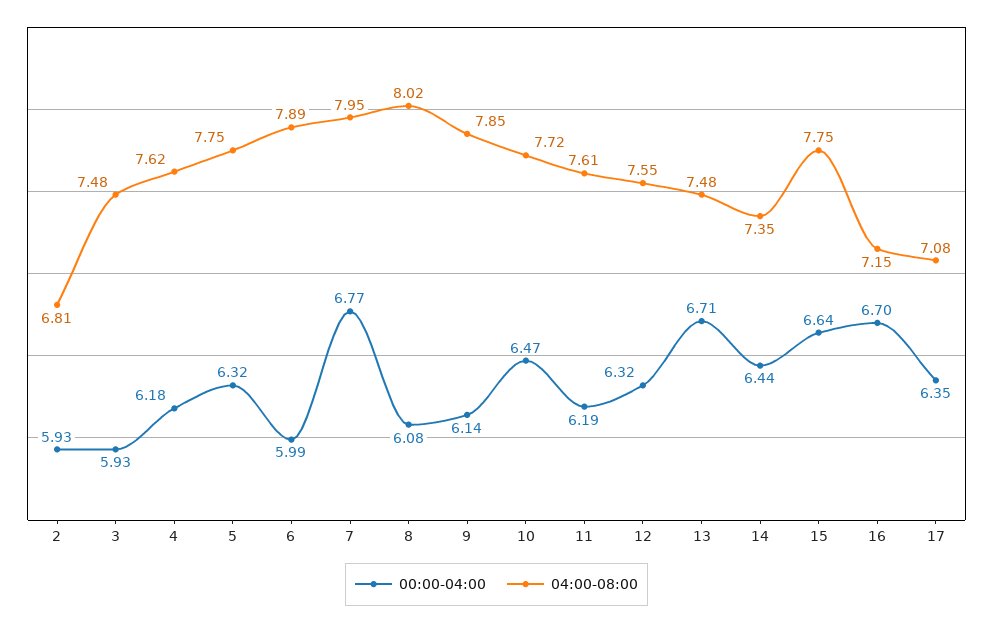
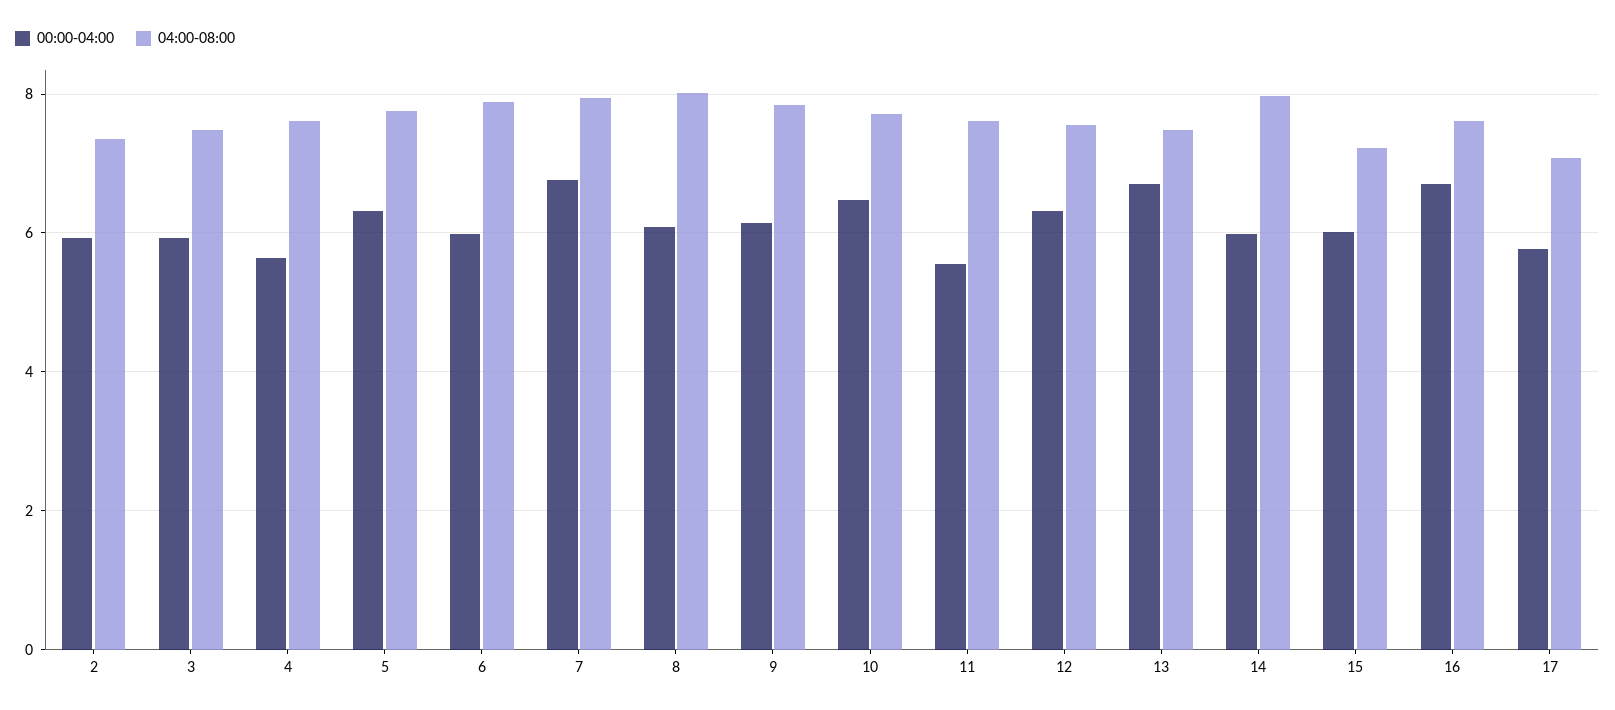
  {
    "00:00-04:00": {
      "2": 5.93,
      "3": 5.93,
-     "4": 6.18,
+     "4": 5.6,
      "5": 6.32,
      "6": 5.99,
      "7": 6.77,
      "8": 6.08,
      "9": 6.14,
      "10": 6.47,
-     "11": 6.19,
+     "11": 5.6,
      "12": 6.32,
      "13": 6.71,
-     "14": 6.44,
+     "14": 6,
-     "15": 6.64,
+     "15": 6,
      "16": 6.7,
-     "17": 6.35
+     "17": 5.8
    },
    "04:00-08:00": {
-     "2": 6.81,
+     "2": 7.4,
      "3": 7.48,
      "4": 7.62,
      "5": 7.75,
      "6": 7.89,
      "7": 7.95,
      "8": 8.02,
      "9": 7.85,
      "10": 7.72,
      "11": 7.61,
      "12": 7.55,
      "13": 7.48,
-     "14": 7.35,
+     "14": 8,
-     "15": 7.75,
+     "15": 7.2,
-     "16": 7.15,
+     "16": 7.6,
      "17": 7.08
    }
  }

